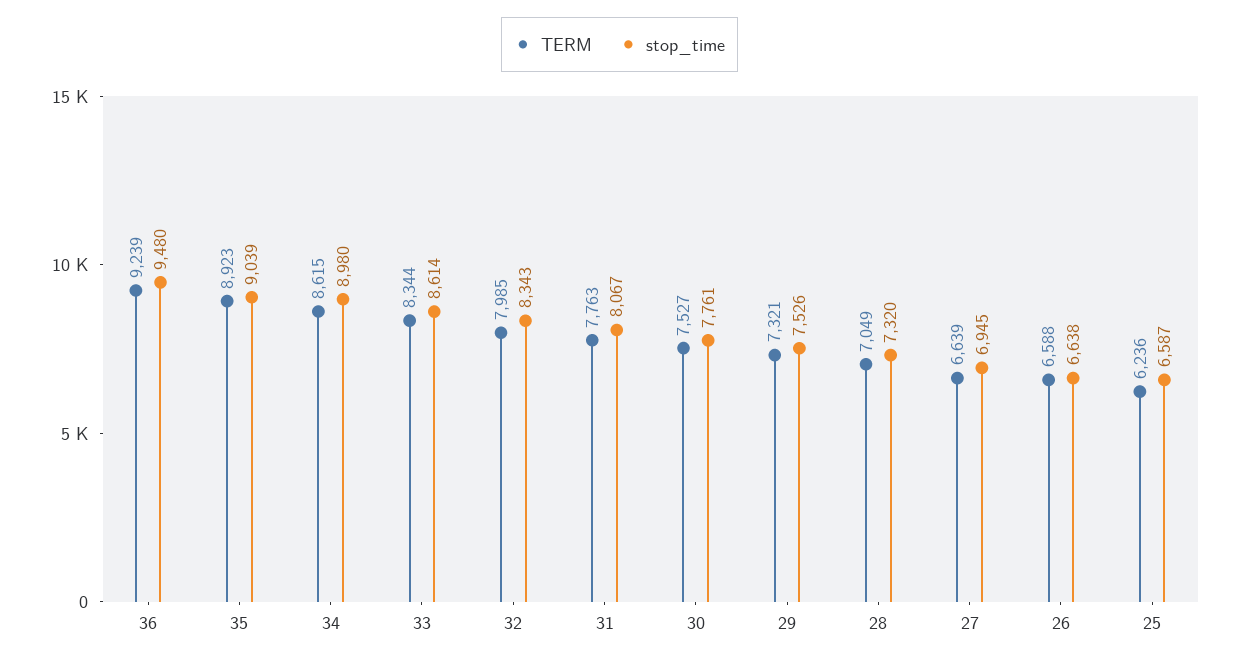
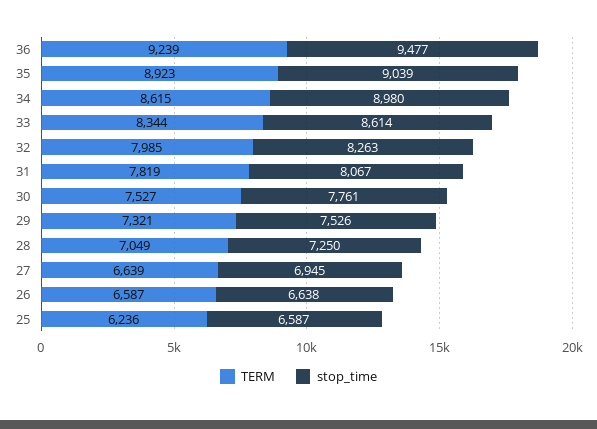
  {
    "TERM": {
      "36": 9239,
      "35": 8923,
      "34": 8615,
      "33": 8344,
      "32": 7985,
-     "31": 7763,
+     "31": 7819,
      "30": 7527,
      "29": 7321,
      "28": 7049,
      "27": 6639,
-     "26": 6588,
+     "26": 6587,
      "25": 6236
    },
    "stop_time": {
-     "36": 9480,
+     "36": 9477,
      "35": 9039,
      "34": 8980,
      "33": 8614,
-     "32": 8343,
+     "32": 8263,
      "31": 8067,
      "30": 7761,
      "29": 7526,
-     "28": 7320,
+     "28": 7250,
      "27": 6945,
      "26": 6638,
      "25": 6587
    }
  }

